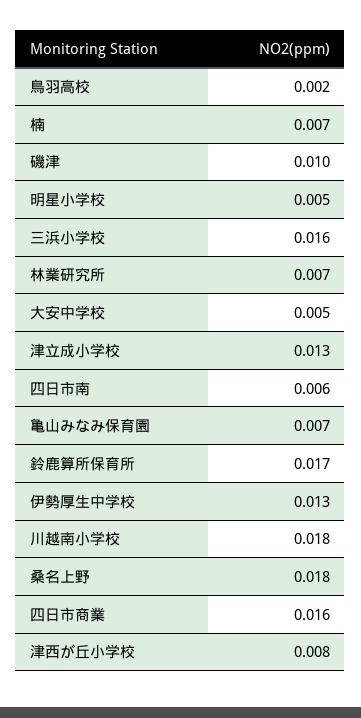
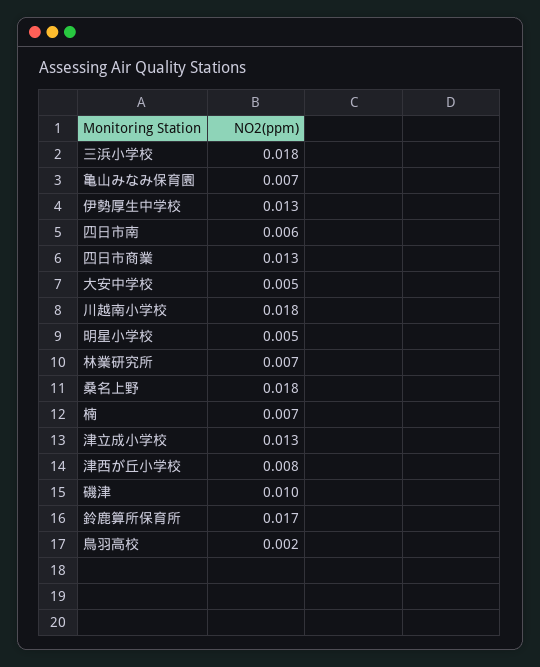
  {
    "鳥羽高校": 0.002,
    "楠": 0.007,
    "磯津": 0.01,
    "明星小学校": 0.005,
-   "三浜小学校": 0.016,
+   "三浜小学校": 0.018,
    "林業研究所": 0.007,
    "大安中学校": 0.005,
    "津立成小学校": 0.013,
    "四日市南": 0.006,
    "亀山みなみ保育園": 0.007,
    "鈴鹿算所保育所": 0.017,
    "伊勢厚生中学校": 0.013,
    "川越南小学校": 0.018,
    "桑名上野": 0.018,
-   "四日市商業": 0.016,
+   "四日市商業": 0.013,
    "津西が丘小学校": 0.008
  }

